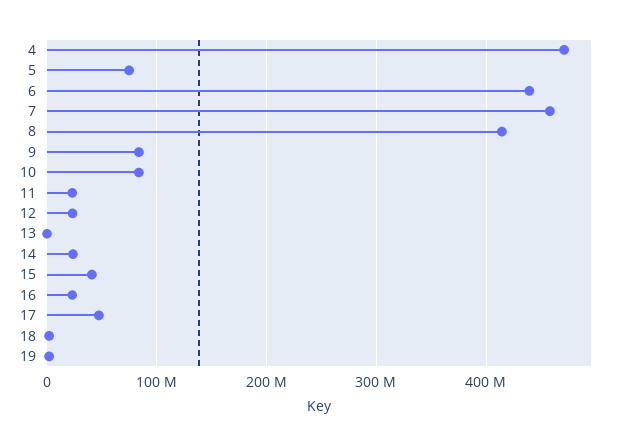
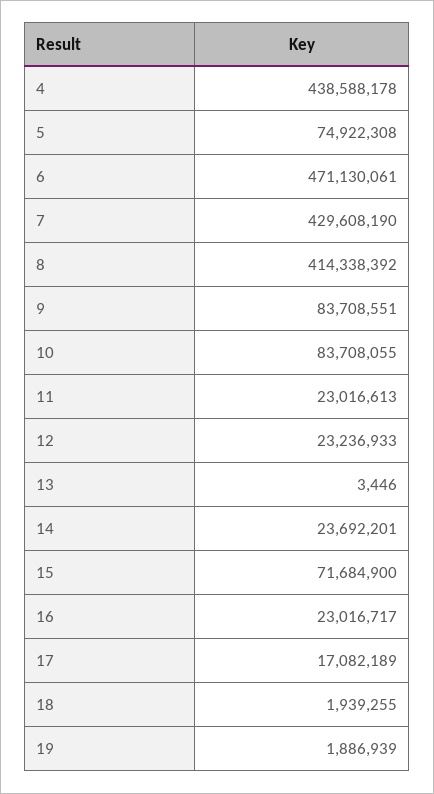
  {
-   "4": 470000000,
+   "4": 438588178,
    "5": 74922308,
-   "6": 440000000,
+   "6": 471130061,
-   "7": 460000000,
+   "7": 429608190,
    "8": 414338392,
    "9": 83708551,
    "10": 83708055,
    "11": 23016613,
    "12": 23236933,
    "13": 3446,
    "14": 23692201,
-   "15": 40000000,
+   "15": 71684900,
    "16": 23016717,
-   "17": 50000000,
+   "17": 17082189,
    "18": 1939255,
    "19": 1886939
  }

